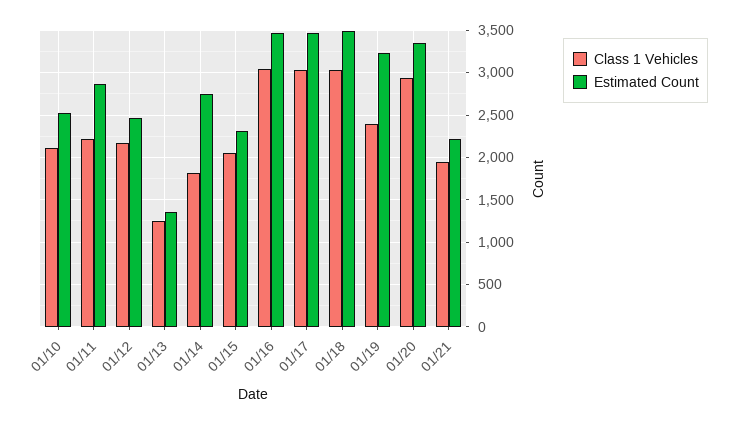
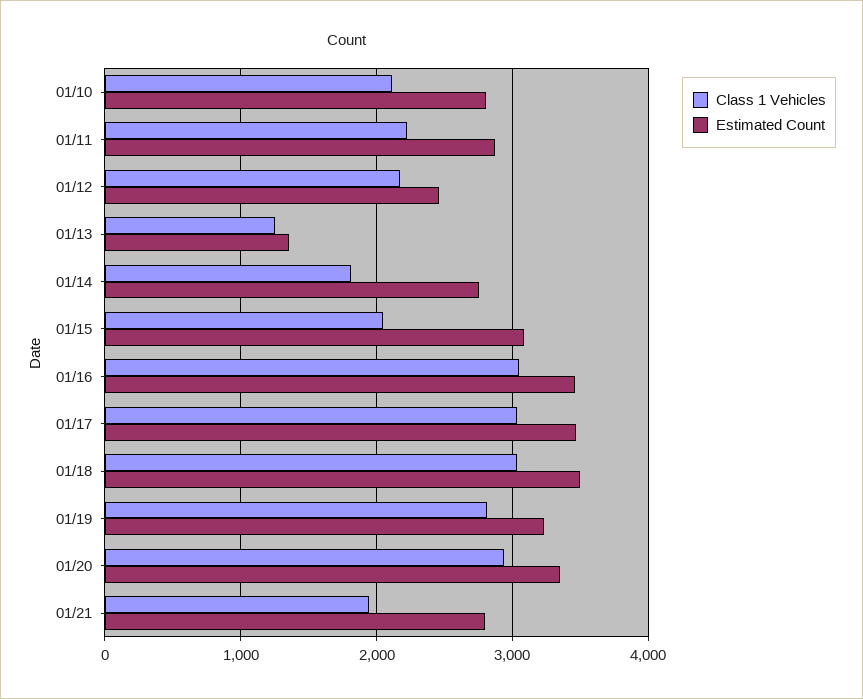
  {
    "Class 1 Vehicles": {
      "01/10": 2100,
      "01/11": 2200,
      "01/12": 2200,
      "01/13": 1300,
      "01/14": 1800,
      "01/15": 2100,
      "01/16": 3000,
      "01/17": 3000,
      "01/18": 3000,
-     "01/19": 2400,
+     "01/19": 2800,
      "01/20": 2900,
      "01/21": 1900
    },
    "Estimated Count": {
-     "01/10": 2500,
+     "01/10": 2800,
      "01/11": 2900,
      "01/12": 2500,
      "01/13": 1400,
      "01/14": 2800,
-     "01/15": 2300,
+     "01/15": 3100,
      "01/16": 3500,
      "01/17": 3500,
      "01/18": 3500,
      "01/19": 3200,
      "01/20": 3300,
-     "01/21": 2200
+     "01/21": 2800
    }
  }

